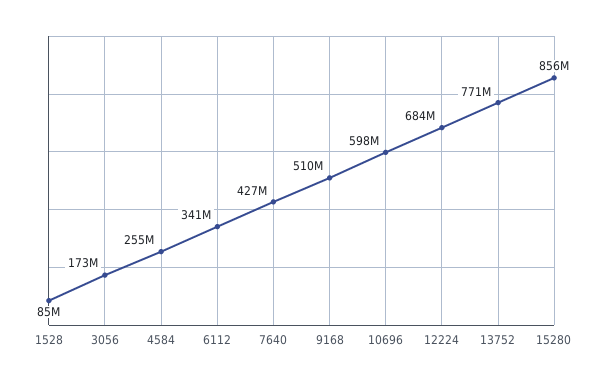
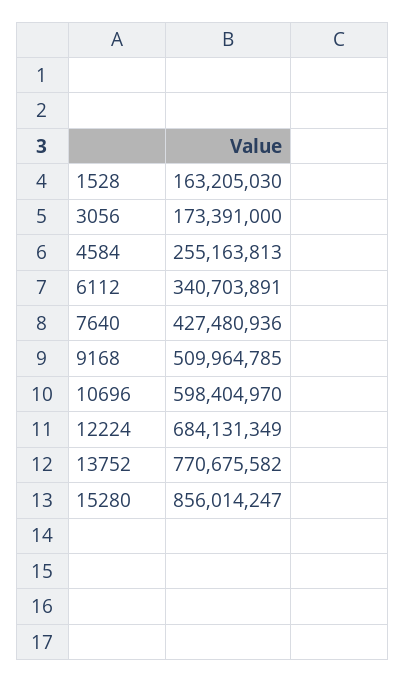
  {
-   "1528": 85000000,
+   "1528": 163205030,
    "3056": 173391000,
    "4584": 255163813,
    "6112": 340703891,
    "7640": 427480936,
    "9168": 509964785,
    "10696": 598404970,
    "12224": 684131349,
    "13752": 770675582,
    "15280": 856014247
  }

